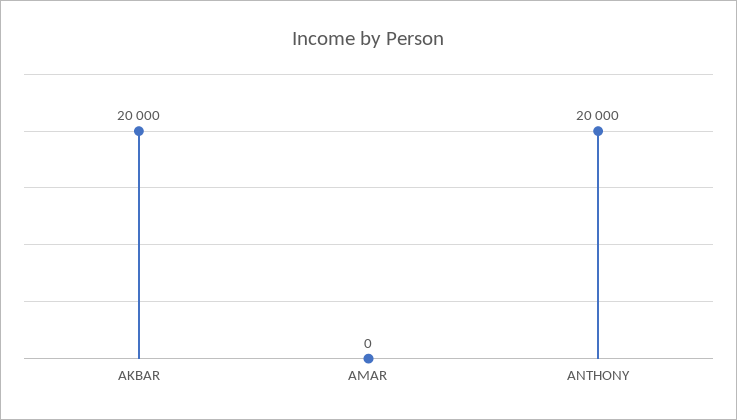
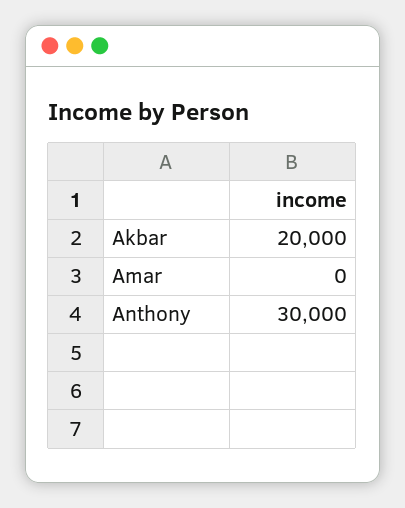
  {
    "AKBAR": 20000,
    "AMAR": 0,
-   "ANTHONY": 20000
+   "ANTHONY": 30000
  }

